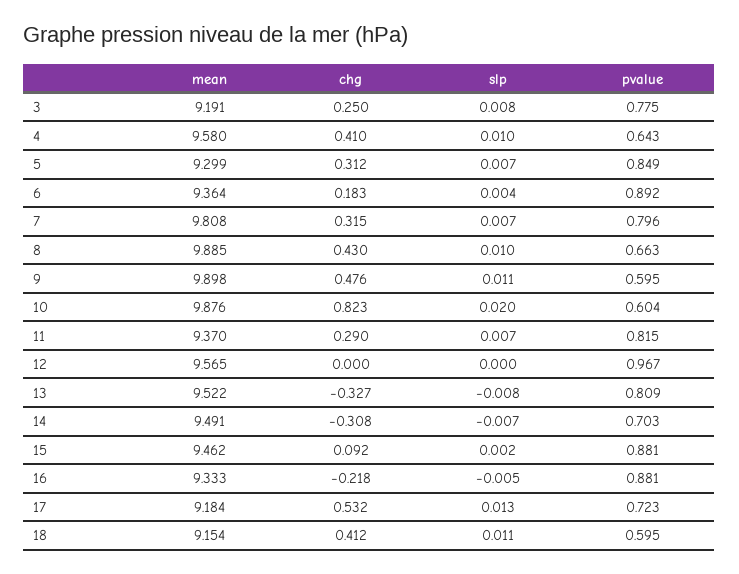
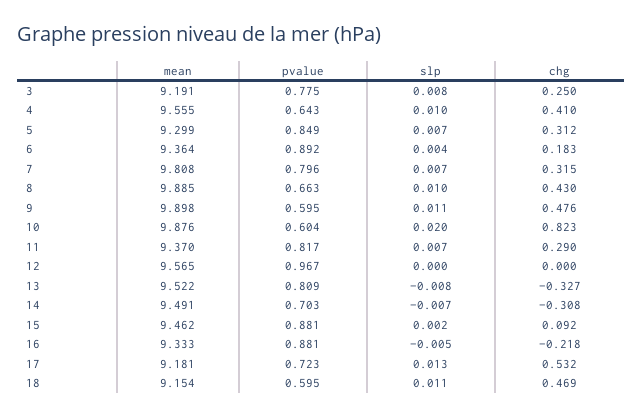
  {
    "mean": {
      "3": 9.191,
-     "4": 9.58,
+     "4": 9.555,
      "5": 9.299,
      "6": 9.364,
      "7": 9.808,
      "8": 9.885,
      "9": 9.898,
      "10": 9.876,
      "11": 9.37,
      "12": 9.565,
      "13": 9.522,
      "14": 9.491,
      "15": 9.462,
      "16": 9.333,
-     "17": 9.184,
+     "17": 9.181,
      "18": 9.154
    },
    "chg": {
      "3": 0.25,
      "4": 0.41,
      "5": 0.312,
      "6": 0.183,
      "7": 0.315,
      "8": 0.43,
      "9": 0.476,
      "10": 0.823,
      "11": 0.29,
      "12": 0,
      "13": -0.327,
      "14": -0.308,
      "15": 0.092,
      "16": -0.218,
      "17": 0.532,
-     "18": 0.412
+     "18": 0.469
    },
    "slp": {
      "3": 0.008,
      "4": 0.01,
      "5": 0.007,
      "6": 0.004,
      "7": 0.007,
      "8": 0.01,
      "9": 0.011,
      "10": 0.02,
      "11": 0.007,
      "12": 0,
      "13": -0.008,
      "14": -0.007,
      "15": 0.002,
      "16": -0.005,
      "17": 0.013,
      "18": 0.011
    },
    "pvalue": {
      "3": 0.775,
      "4": 0.643,
      "5": 0.849,
      "6": 0.892,
      "7": 0.796,
      "8": 0.663,
      "9": 0.595,
      "10": 0.604,
-     "11": 0.815,
+     "11": 0.817,
      "12": 0.967,
      "13": 0.809,
      "14": 0.703,
      "15": 0.881,
      "16": 0.881,
      "17": 0.723,
      "18": 0.595
    }
  }

